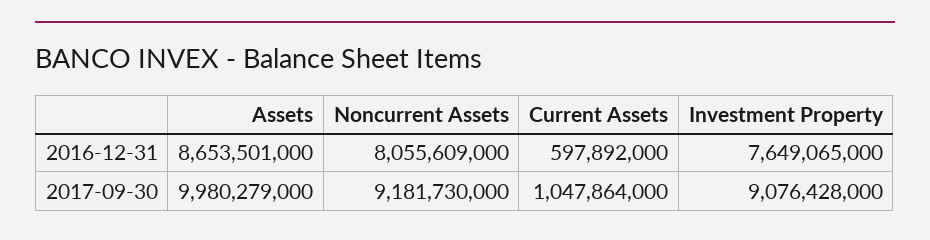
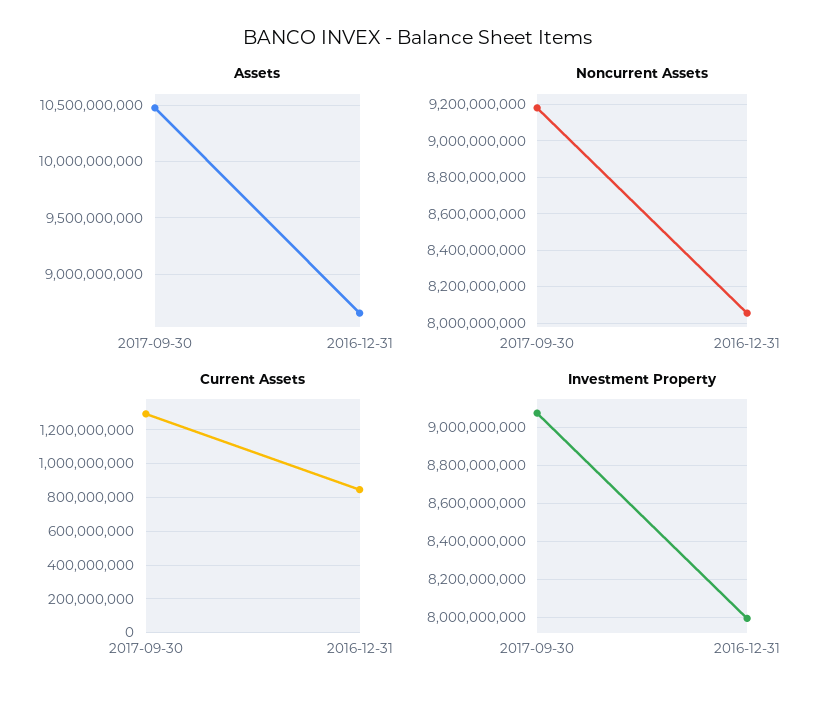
  {
    "Assets": {
      "2016-12-31": 8653501000,
-     "2017-09-30": 9980279000
+     "2017-09-30": 10500000000
    },
    "Noncurrent Assets": {
      "2016-12-31": 8055609000,
      "2017-09-30": 9181730000
    },
    "Current Assets": {
-     "2016-12-31": 597892000,
+     "2016-12-31": 850000000,
-     "2017-09-30": 1047864000
+     "2017-09-30": 1300000000
    },
    "Investment Property": {
-     "2016-12-31": 7649065000,
+     "2016-12-31": 8000000000,
      "2017-09-30": 9076428000
    }
  }

